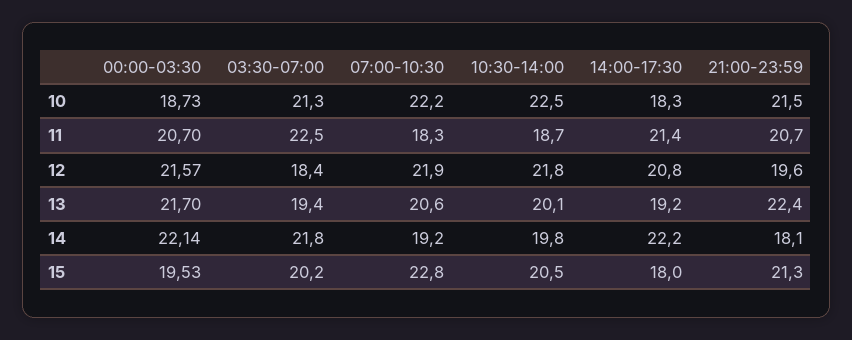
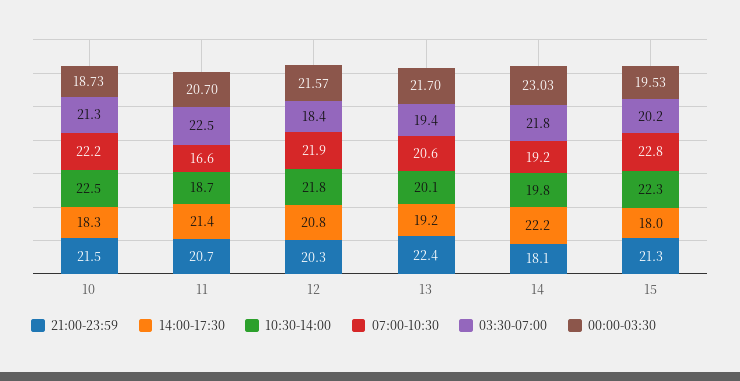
  {
    "00:00-03:30": {
      "10": 18.73,
      "11": 20.7,
      "12": 21.57,
      "13": 21.7,
-     "14": 22.14,
+     "14": 23.03,
      "15": 19.53
    },
    "03:30-07:00": {
      "10": 21.3,
      "11": 22.5,
      "12": 18.4,
      "13": 19.4,
      "14": 21.8,
      "15": 20.2
    },
    "07:00-10:30": {
      "10": 22.2,
-     "11": 18.3,
+     "11": 16.6,
      "12": 21.9,
      "13": 20.6,
      "14": 19.2,
      "15": 22.8
    },
    "10:30-14:00": {
      "10": 22.5,
      "11": 18.7,
      "12": 21.8,
      "13": 20.1,
      "14": 19.8,
-     "15": 20.5
+     "15": 22.3
    },
    "14:00-17:30": {
      "10": 18.3,
      "11": 21.4,
      "12": 20.8,
      "13": 19.2,
      "14": 22.2,
      "15": 18
    },
    "21:00-23:59": {
      "10": 21.5,
      "11": 20.7,
-     "12": 19.6,
+     "12": 20.3,
      "13": 22.4,
      "14": 18.1,
      "15": 21.3
    }
  }

